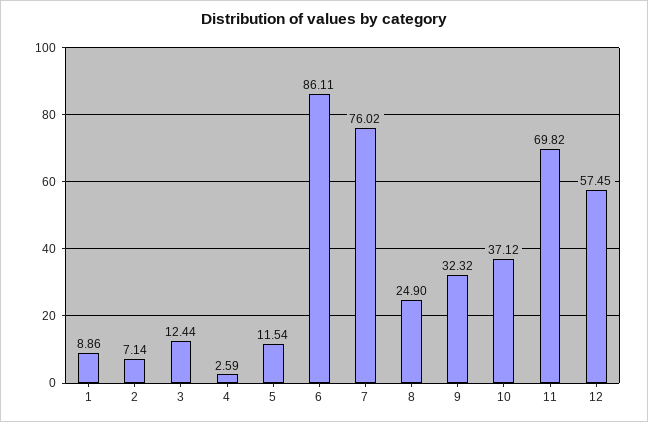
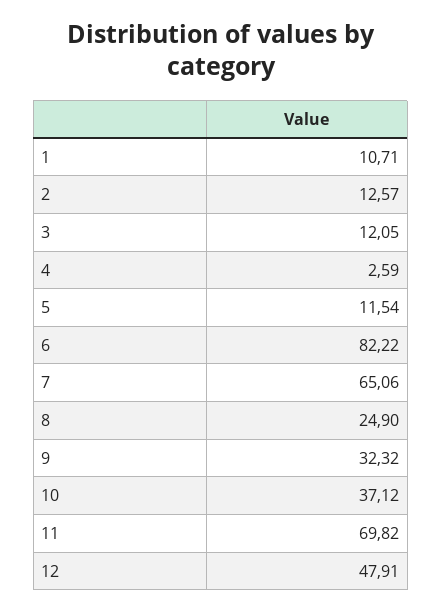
  {
-   "1": 8.86,
+   "1": 10.71,
-   "2": 7.14,
+   "2": 12.57,
-   "3": 12.44,
+   "3": 12.05,
    "4": 2.59,
    "5": 11.54,
-   "6": 86.11,
+   "6": 82.22,
-   "7": 76.02,
+   "7": 65.06,
    "8": 24.9,
    "9": 32.32,
    "10": 37.12,
    "11": 69.82,
-   "12": 57.45
+   "12": 47.91
  }

